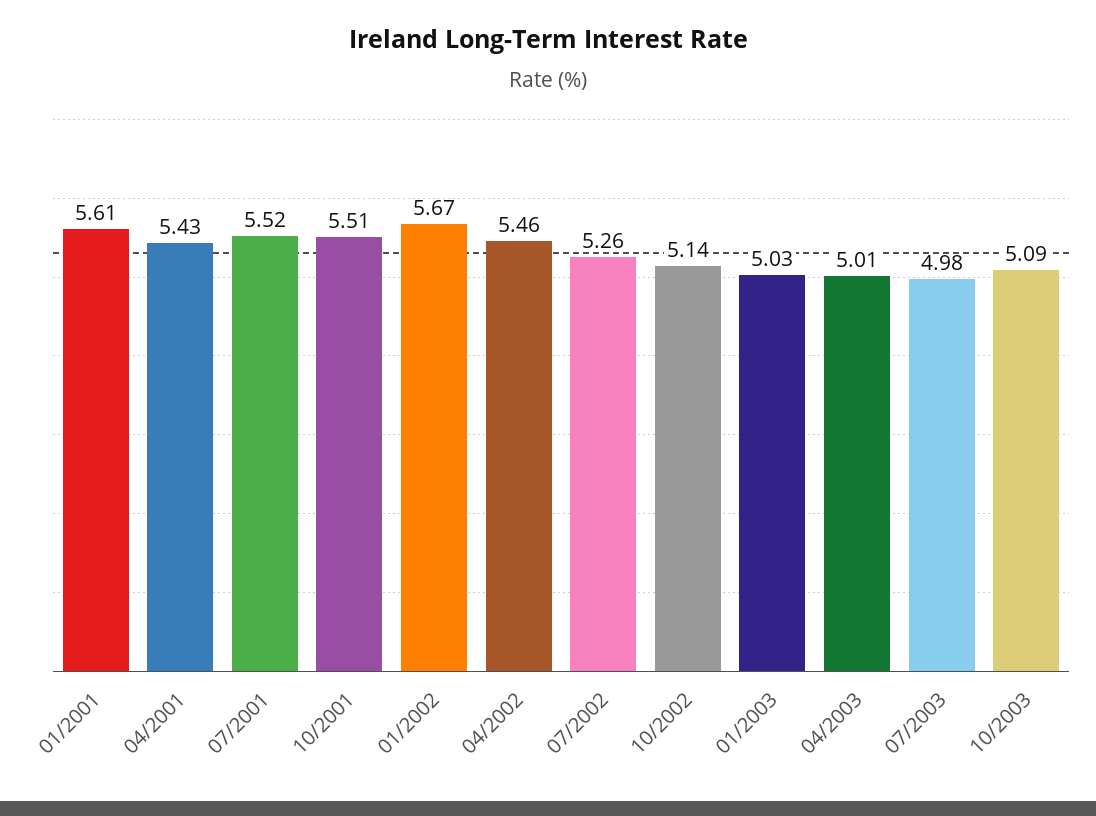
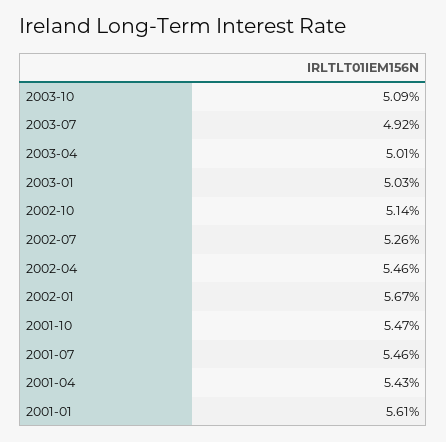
  {
    "01/2001": 5.61,
    "04/2001": 5.43,
-   "07/2001": 5.52,
+   "07/2001": 5.46,
-   "10/2001": 5.51,
+   "10/2001": 5.47,
    "01/2002": 5.67,
    "04/2002": 5.46,
    "07/2002": 5.26,
    "10/2002": 5.14,
    "01/2003": 5.03,
    "04/2003": 5.01,
-   "07/2003": 4.98,
+   "07/2003": 4.92,
    "10/2003": 5.09
  }

